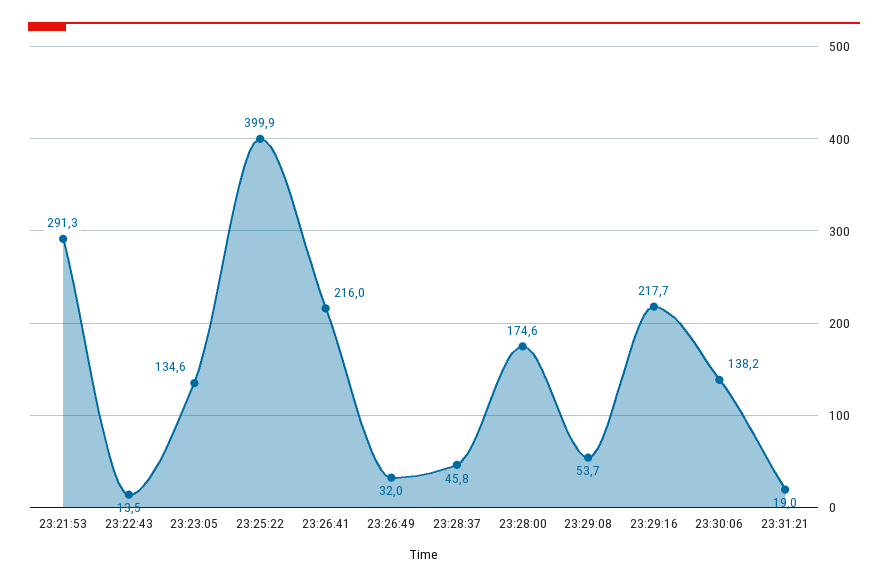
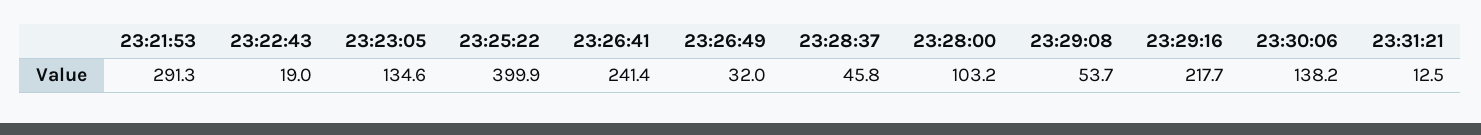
  {
    "23:21:53": 291.3,
-   "23:22:43": 13.5,
+   "23:22:43": 19,
    "23:23:05": 134.6,
    "23:25:22": 399.9,
-   "23:26:41": 216,
+   "23:26:41": 241.4,
    "23:26:49": 32,
    "23:28:37": 45.8,
-   "23:28:00": 174.6,
+   "23:28:00": 103.2,
    "23:29:08": 53.7,
    "23:29:16": 217.7,
    "23:30:06": 138.2,
-   "23:31:21": 19
+   "23:31:21": 12.5
  }

